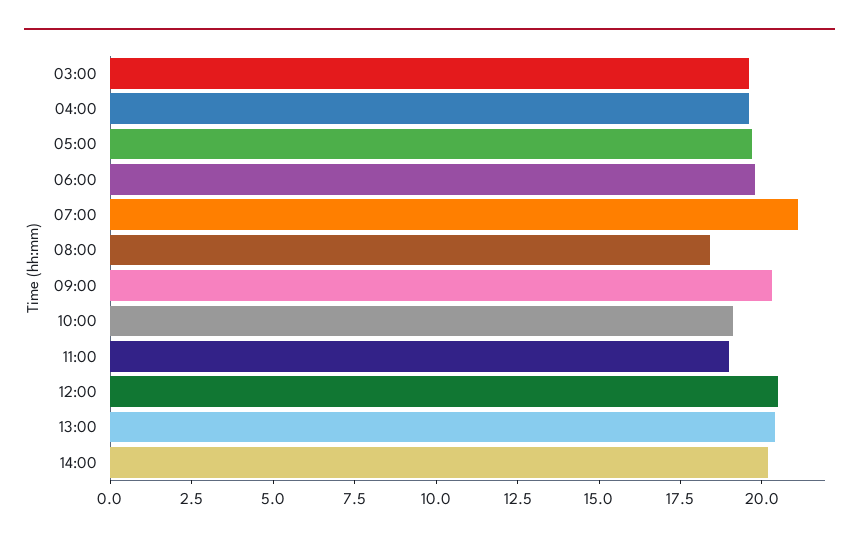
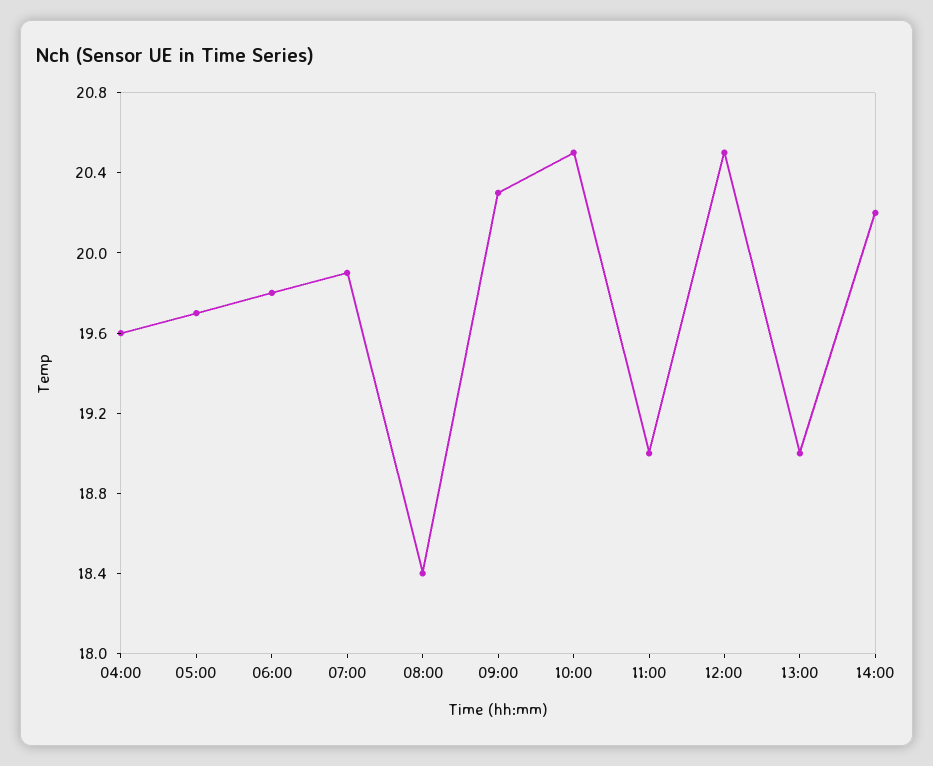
  {
-   "03:00": 19.5,
    "04:00": 19.6,
    "05:00": 19.7,
    "06:00": 19.8,
-   "07:00": 21,
+   "07:00": 19.9,
    "08:00": 18.4,
    "09:00": 20.3,
-   "10:00": 19,
+   "10:00": 20.5,
    "11:00": 19,
    "12:00": 20.5,
-   "13:00": 20.5,
+   "13:00": 19,
    "14:00": 20.2
  }

